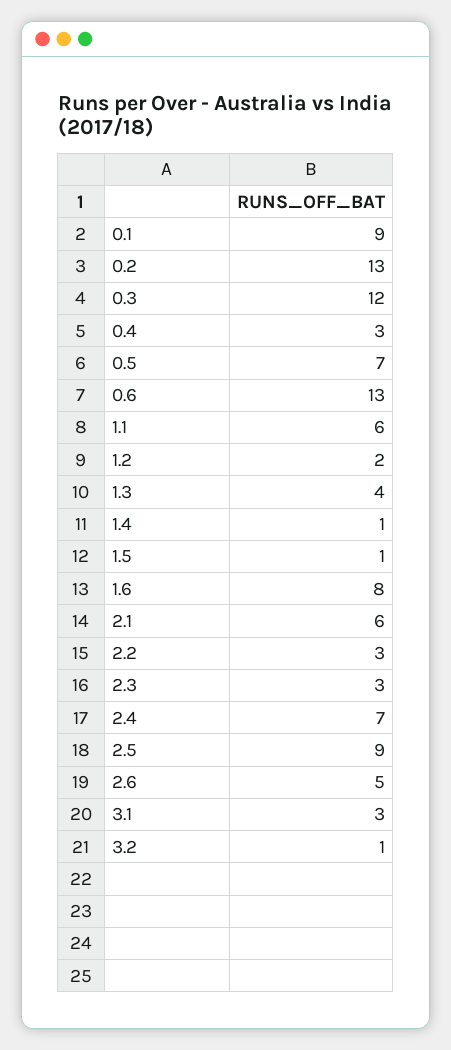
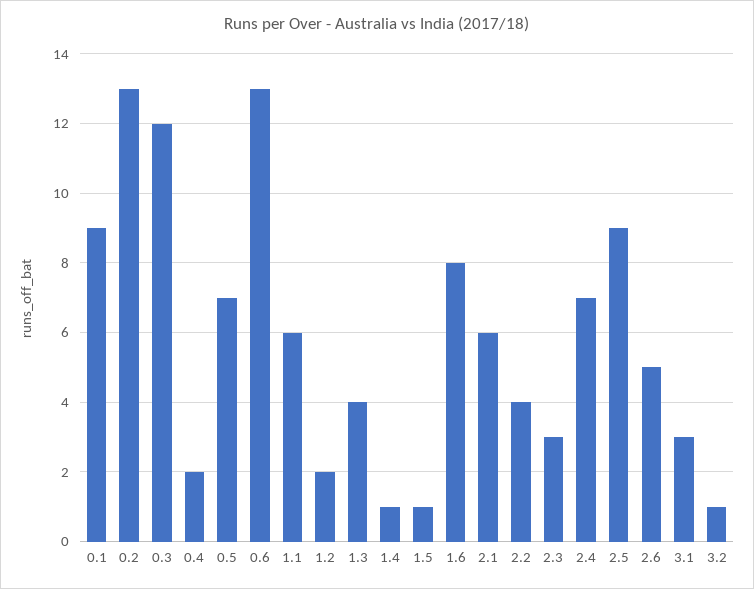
  {
    "0.1": 9,
    "0.2": 13,
    "0.3": 12,
-   "0.4": 3,
+   "0.4": 2,
    "0.5": 7,
    "0.6": 13,
    "1.1": 6,
    "1.2": 2,
    "1.3": 4,
    "1.4": 1,
    "1.5": 1,
    "1.6": 8,
    "2.1": 6,
-   "2.2": 3,
+   "2.2": 4,
    "2.3": 3,
    "2.4": 7,
    "2.5": 9,
    "2.6": 5,
    "3.1": 3,
    "3.2": 1
  }

